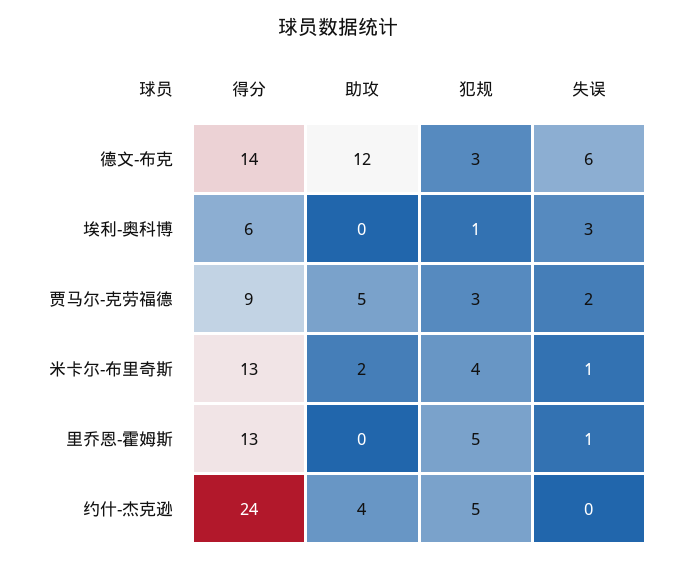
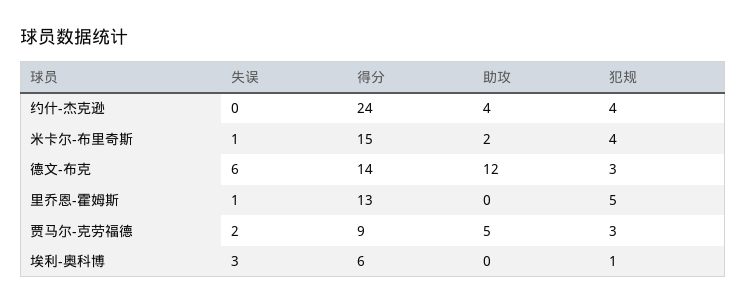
  {
    "得分": {
      "德文-布克": 14,
      "埃利-奥科博": 6,
      "贾马尔-克劳福德": 9,
-     "米卡尔-布里奇斯": 13,
+     "米卡尔-布里奇斯": 15,
      "里乔恩-霍姆斯": 13,
      "约什-杰克逊": 24
    },
    "助攻": {
      "德文-布克": 12,
      "埃利-奥科博": 0,
      "贾马尔-克劳福德": 5,
      "米卡尔-布里奇斯": 2,
      "里乔恩-霍姆斯": 0,
      "约什-杰克逊": 4
    },
    "犯规": {
      "德文-布克": 3,
      "埃利-奥科博": 1,
      "贾马尔-克劳福德": 3,
      "米卡尔-布里奇斯": 4,
      "里乔恩-霍姆斯": 5,
-     "约什-杰克逊": 5
+     "约什-杰克逊": 4
    },
    "失误": {
      "德文-布克": 6,
      "埃利-奥科博": 3,
      "贾马尔-克劳福德": 2,
      "米卡尔-布里奇斯": 1,
      "里乔恩-霍姆斯": 1,
      "约什-杰克逊": 0
    }
  }

